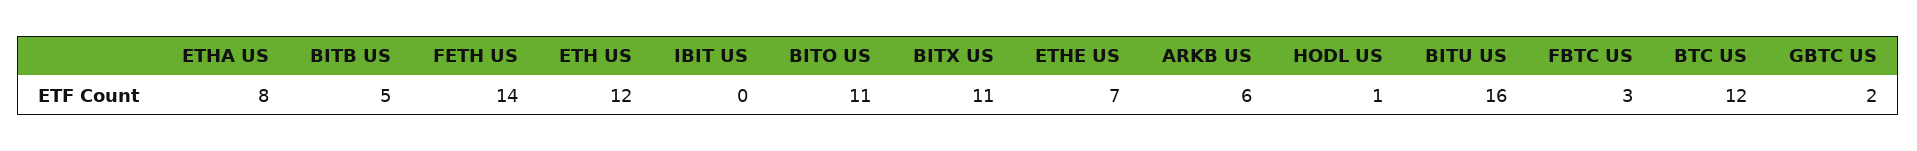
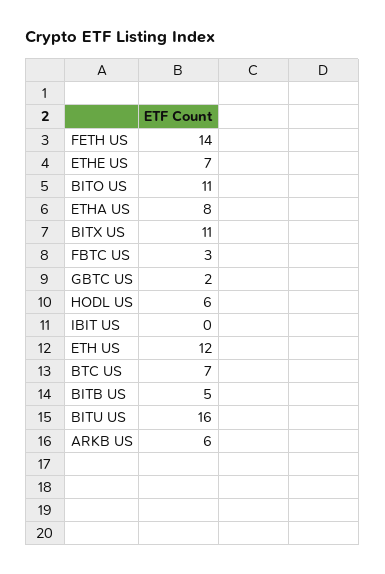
  {
    "ETHA US": 8,
    "BITB US": 5,
    "FETH US": 14,
    "ETH US": 12,
    "IBIT US": 0,
    "BITO US": 11,
    "BITX US": 11,
    "ETHE US": 7,
    "ARKB US": 6,
-   "HODL US": 1,
+   "HODL US": 6,
    "BITU US": 16,
    "FBTC US": 3,
-   "BTC US": 12,
+   "BTC US": 7,
    "GBTC US": 2
  }

